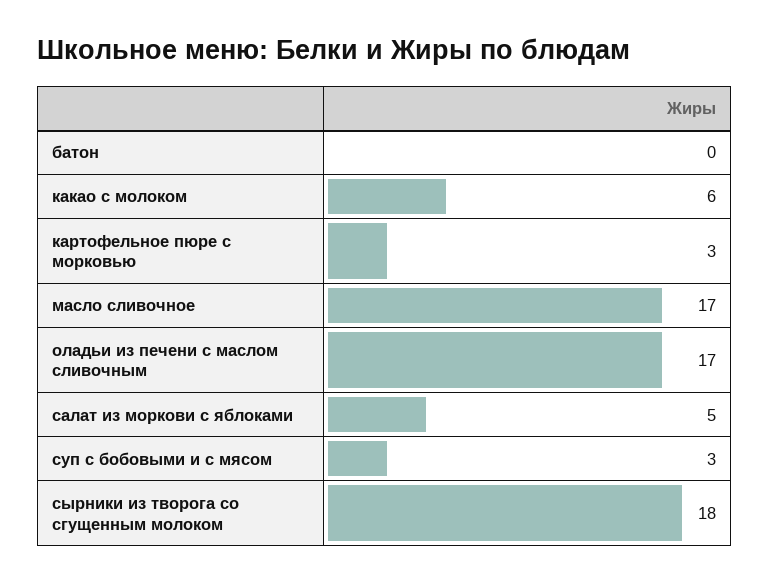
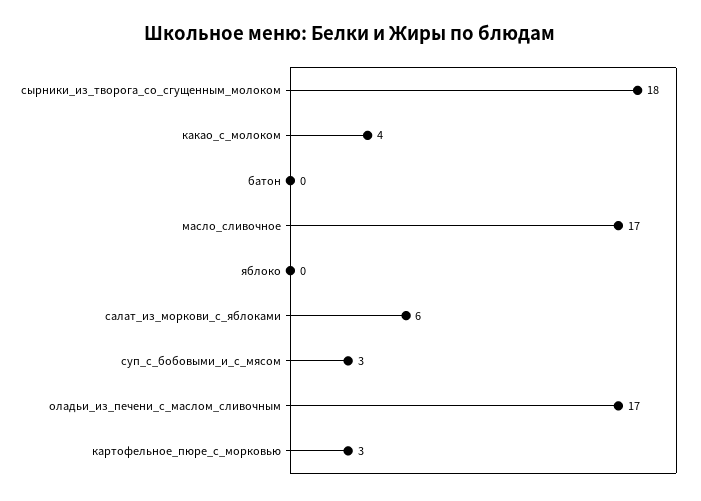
  {
    "батон": 0,
-   "какао с молоком": 6,
+   "какао с молоком": 4,
    "картофельное пюре с морковью": 3,
    "масло сливочное": 17,
    "оладьи из печени с маслом сливочным": 17,
-   "салат из моркови с яблоками": 5,
+   "салат из моркови с яблоками": 6,
    "суп с бобовыми и с мясом": 3,
-   "сырники из творога со сгущенным молоком": 18
+   "сырники из творога со сгущенным молоком": 18,
+   "яблоко": 0
  }

